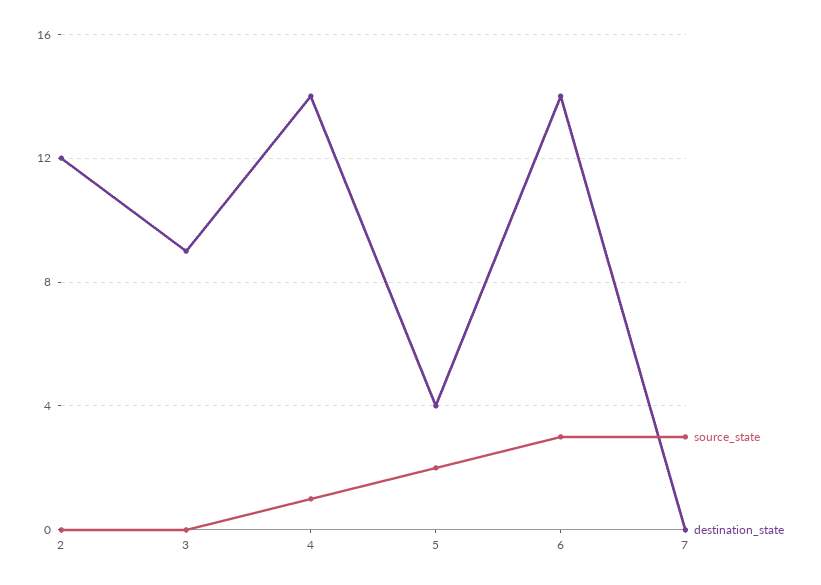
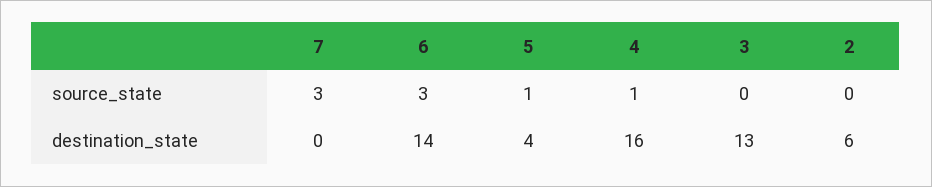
  {
    "source_state": {
      "2": 0,
      "3": 0,
      "4": 1,
-     "5": 2,
+     "5": 1,
      "6": 3,
      "7": 3
    },
    "destination_state": {
-     "2": 12,
+     "2": 6,
-     "3": 9,
+     "3": 13,
-     "4": 14,
+     "4": 16,
      "5": 4,
      "6": 14,
      "7": 0
    }
  }

